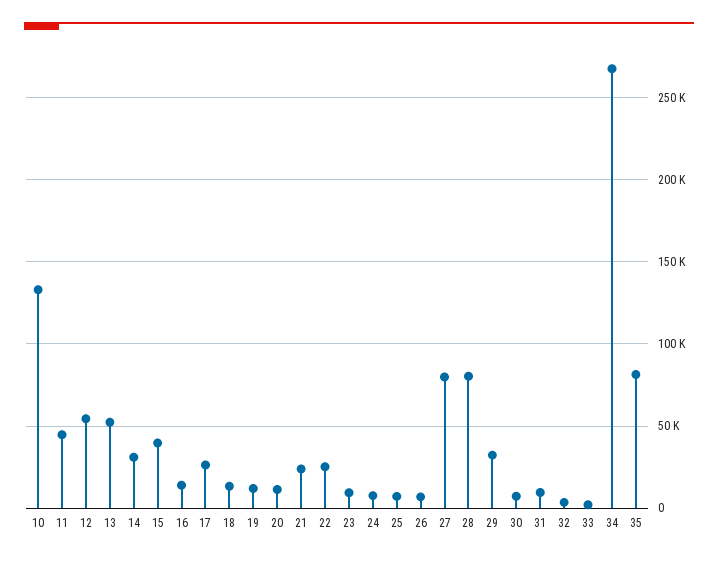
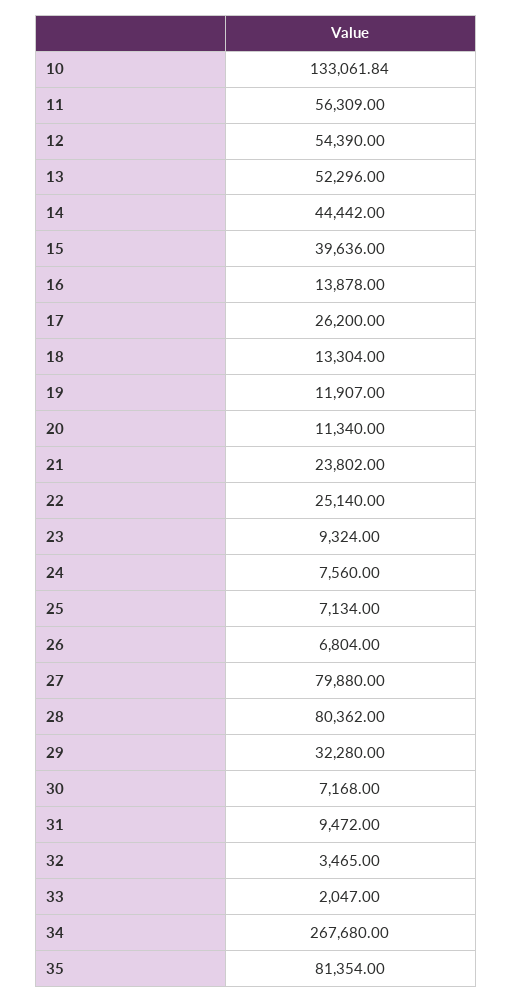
  {
    "10": 133061.84,
-   "11": 45000,
+   "11": 56309,
    "12": 54390,
    "13": 52296,
-   "14": 30000,
+   "14": 44442,
    "15": 39636,
    "16": 13878,
    "17": 26200,
    "18": 13304,
    "19": 11907,
    "20": 11340,
    "21": 23802,
    "22": 25140,
    "23": 9324,
    "24": 7560,
    "25": 7134,
    "26": 6804,
    "27": 79880,
    "28": 80362,
    "29": 32280,
    "30": 7168,
    "31": 9472,
    "32": 3465,
    "33": 2047,
    "34": 267680,
    "35": 81354
  }

